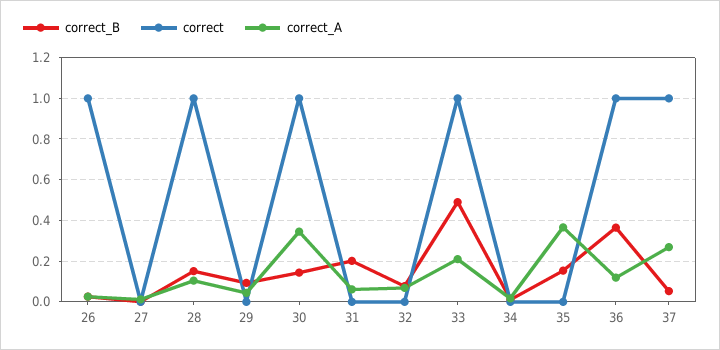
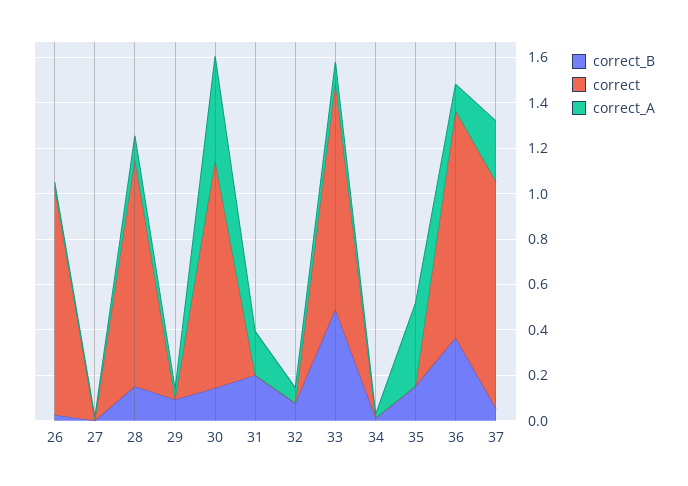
  {
    "correct_B": {
      "26": 0.05,
      "27": 0,
      "28": 0.15,
      "29": 0.1,
      "30": 0.15,
      "31": 0.2,
      "32": 0.1,
      "33": 0.5,
      "34": 0,
      "35": 0.15,
      "36": 0.35,
      "37": 0.05
    },
    "correct": {
      "26": 1,
      "27": 0,
      "28": 1,
      "29": 0,
      "30": 1,
      "31": 0,
      "32": 0,
      "33": 1,
      "34": 0,
      "35": 0,
      "36": 1,
      "37": 1
    },
    "correct_A": {
      "26": 0.05,
      "27": 0,
      "28": 0.1,
      "29": 0.05,
-     "30": 0.35,
+     "30": 0.45,
-     "31": 0.05,
+     "31": 0.2,
      "32": 0.05,
-     "33": 0.2,
+     "33": 0.1,
      "34": 0,
      "35": 0.35,
      "36": 0.1,
      "37": 0.25
    }
  }

